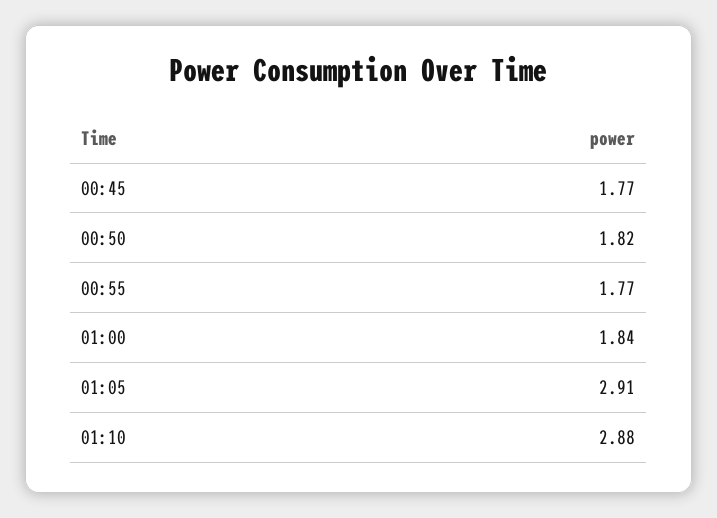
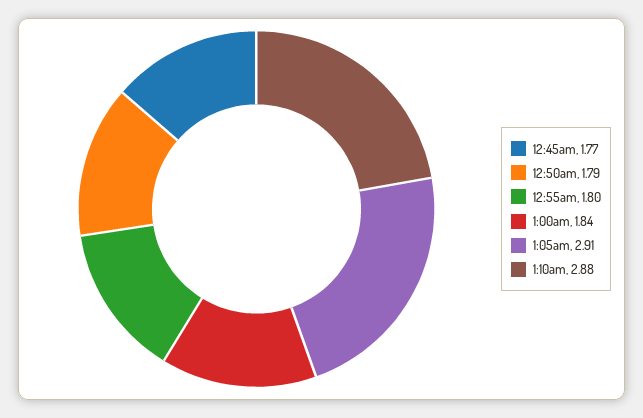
  {
    "00:45": 1.77,
-   "00:50": 1.82,
+   "00:50": 1.79,
-   "00:55": 1.77,
+   "00:55": 1.8,
    "01:00": 1.84,
    "01:05": 2.91,
    "01:10": 2.88
  }

